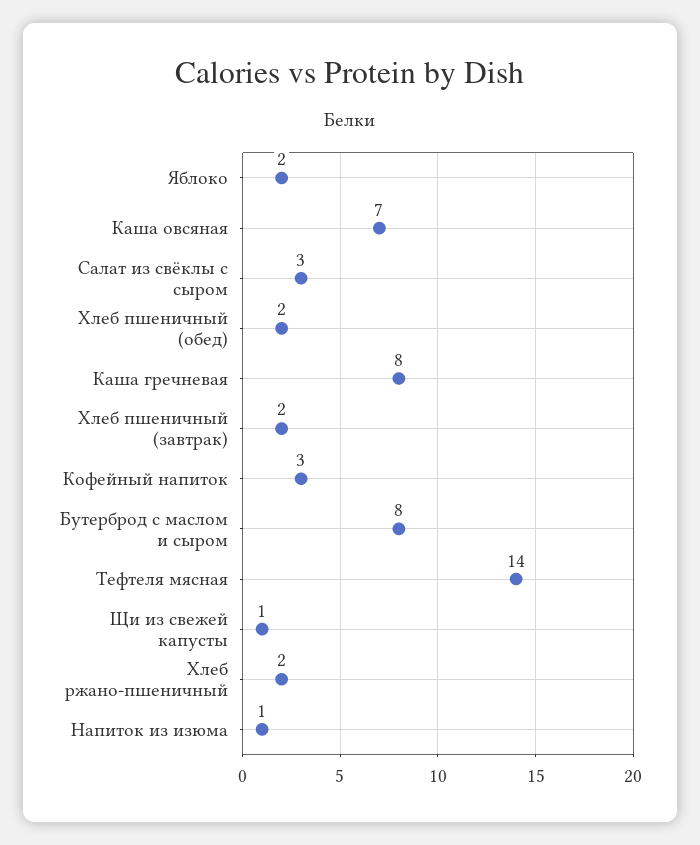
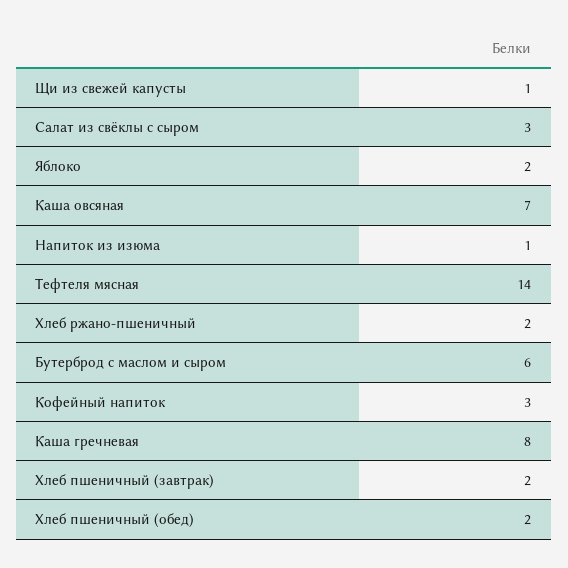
  {
    "Яблоко": 2,
    "Каша овсяная": 7,
    "Салат из свёклы с сыром": 3,
    "Хлеб пшеничный (обед)": 2,
    "Каша гречневая": 8,
    "Хлеб пшеничный (завтрак)": 2,
    "Кофейный напиток": 3,
-   "Бутерброд с маслом и сыром": 8,
+   "Бутерброд с маслом и сыром": 6,
    "Тефтеля мясная": 14,
    "Щи из свежей капусты": 1,
    "Хлеб ржано-пшеничный": 2,
    "Напиток из изюма": 1
  }

